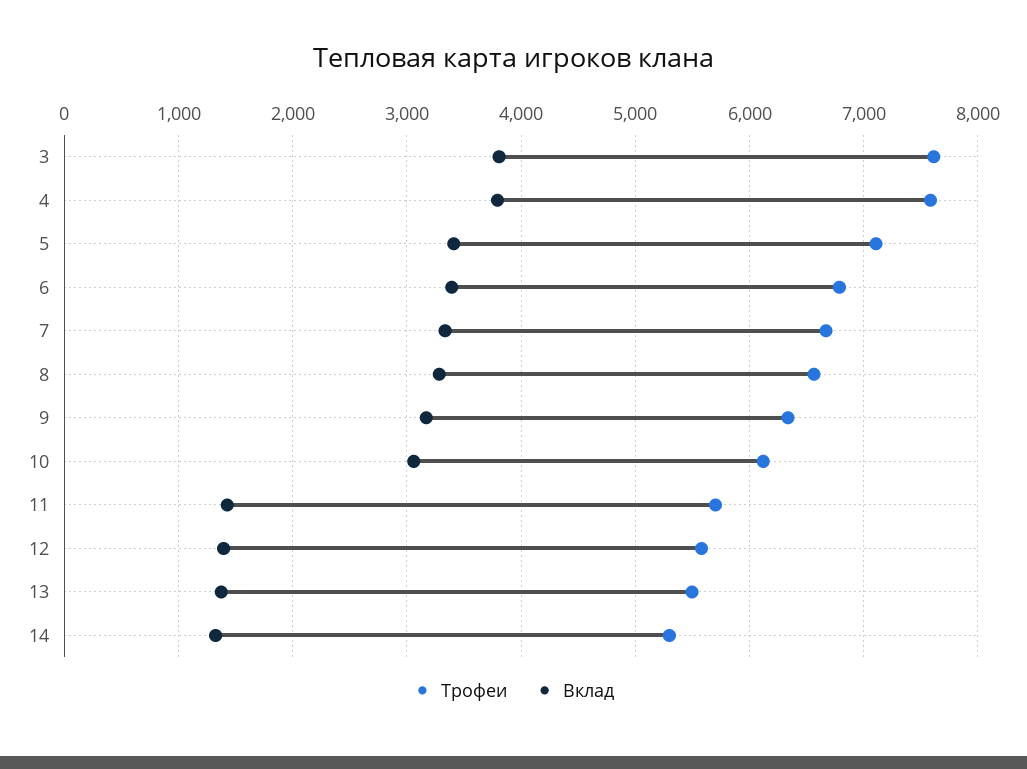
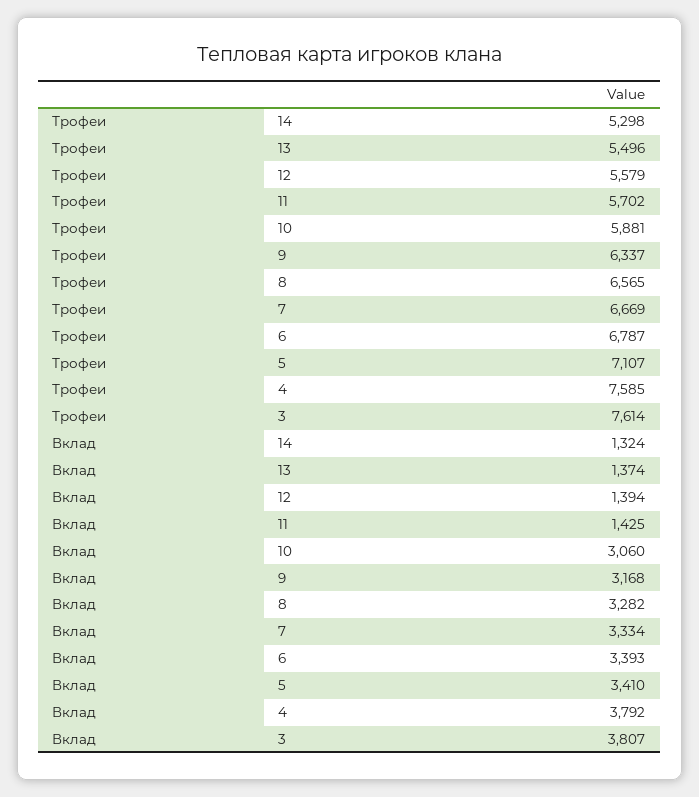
  {
    "Трофеи": {
      "3": 7614,
      "4": 7585,
      "5": 7107,
      "6": 6787,
      "7": 6669,
      "8": 6565,
      "9": 6337,
-     "10": 6100,
+     "10": 5881,
      "11": 5702,
      "12": 5579,
      "13": 5496,
      "14": 5298
    },
    "Вклад": {
      "3": 3807,
      "4": 3792,
      "5": 3410,
      "6": 3393,
      "7": 3334,
      "8": 3282,
      "9": 3168,
      "10": 3060,
      "11": 1425,
      "12": 1394,
      "13": 1374,
      "14": 1324
    }
  }

